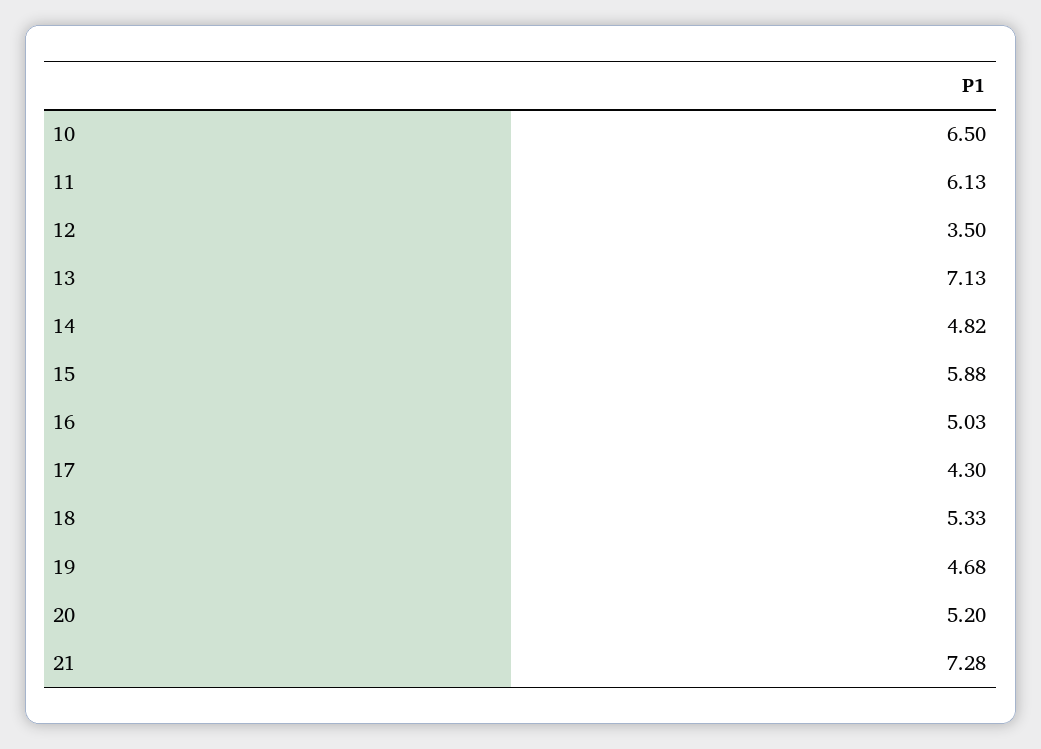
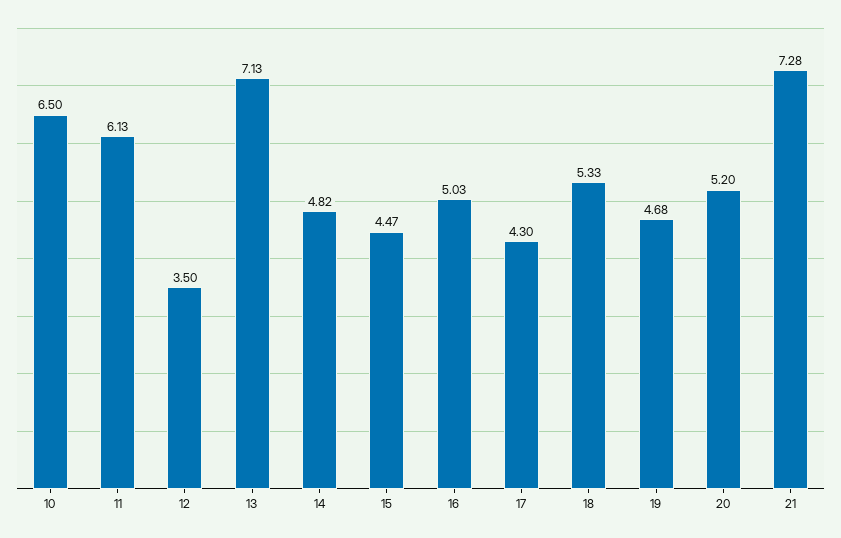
  {
    "10": 6.5,
    "11": 6.13,
    "12": 3.5,
    "13": 7.13,
    "14": 4.82,
-   "15": 5.88,
+   "15": 4.47,
    "16": 5.03,
    "17": 4.3,
    "18": 5.33,
    "19": 4.68,
    "20": 5.2,
    "21": 7.28
  }

